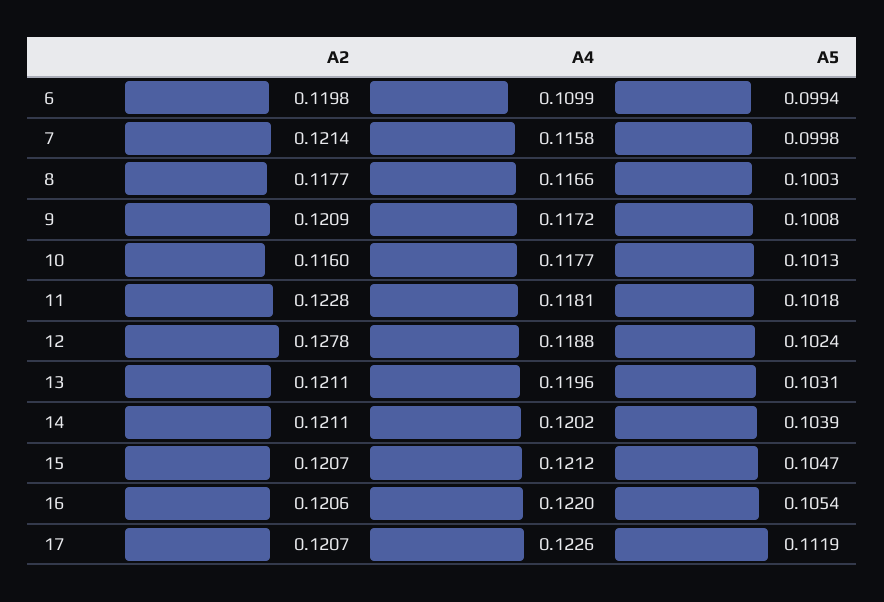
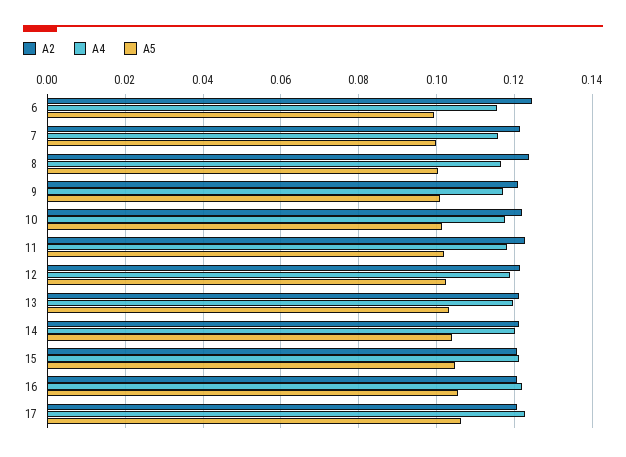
  {
    "A2": {
-     "6": 0.1198,
+     "6": 0.124,
      "7": 0.1214,
-     "8": 0.1177,
+     "8": 0.124,
      "9": 0.1209,
-     "10": 0.116,
+     "10": 0.122,
      "11": 0.1228,
-     "12": 0.1278,
+     "12": 0.122,
      "13": 0.1211,
      "14": 0.1211,
      "15": 0.1207,
      "16": 0.1206,
      "17": 0.1207
    },
    "A4": {
-     "6": 0.1099,
+     "6": 0.116,
      "7": 0.1158,
      "8": 0.1166,
      "9": 0.1172,
      "10": 0.1177,
      "11": 0.1181,
      "12": 0.1188,
      "13": 0.1196,
      "14": 0.1202,
      "15": 0.1212,
      "16": 0.122,
      "17": 0.1226
    },
    "A5": {
      "6": 0.0994,
      "7": 0.0998,
      "8": 0.1003,
      "9": 0.1008,
      "10": 0.1013,
      "11": 0.1018,
      "12": 0.1024,
      "13": 0.1031,
      "14": 0.1039,
      "15": 0.1047,
      "16": 0.1054,
-     "17": 0.1119
+     "17": 0.106
    }
  }

